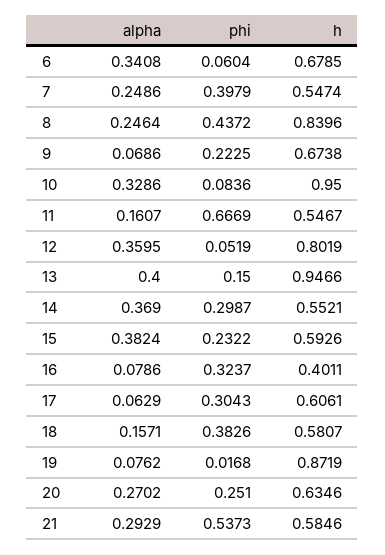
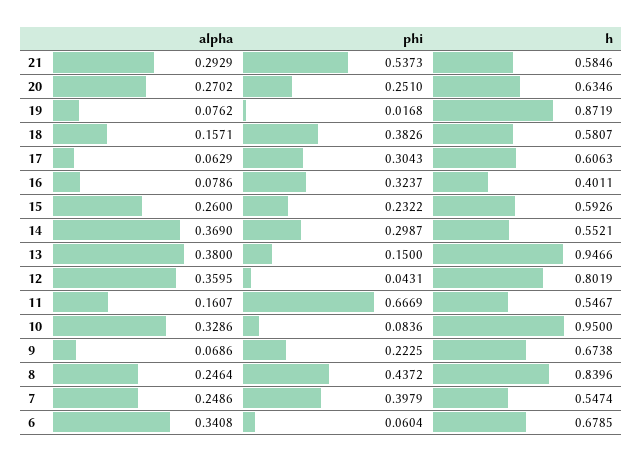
  {
    "alpha": {
      "6": 0.3408,
      "7": 0.2486,
      "8": 0.2464,
      "9": 0.0686,
      "10": 0.3286,
      "11": 0.1607,
      "12": 0.3595,
-     "13": 0.4,
+     "13": 0.38,
      "14": 0.369,
-     "15": 0.3824,
+     "15": 0.26,
      "16": 0.0786,
      "17": 0.0629,
      "18": 0.1571,
      "19": 0.0762,
      "20": 0.2702,
      "21": 0.2929
    },
    "phi": {
      "6": 0.0604,
      "7": 0.3979,
      "8": 0.4372,
      "9": 0.2225,
      "10": 0.0836,
      "11": 0.6669,
-     "12": 0.0519,
+     "12": 0.0431,
      "13": 0.15,
      "14": 0.2987,
      "15": 0.2322,
      "16": 0.3237,
      "17": 0.3043,
      "18": 0.3826,
      "19": 0.0168,
      "20": 0.251,
      "21": 0.5373
    },
    "h": {
      "6": 0.6785,
      "7": 0.5474,
      "8": 0.8396,
      "9": 0.6738,
      "10": 0.95,
      "11": 0.5467,
      "12": 0.8019,
      "13": 0.9466,
      "14": 0.5521,
      "15": 0.5926,
      "16": 0.4011,
-     "17": 0.6061,
+     "17": 0.6063,
      "18": 0.5807,
      "19": 0.8719,
      "20": 0.6346,
      "21": 0.5846
    }
  }

